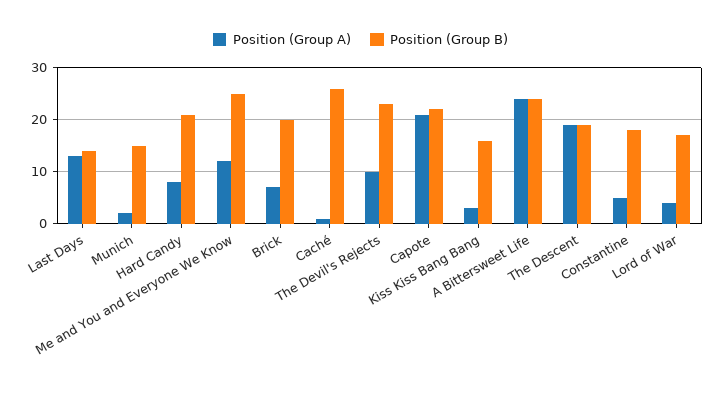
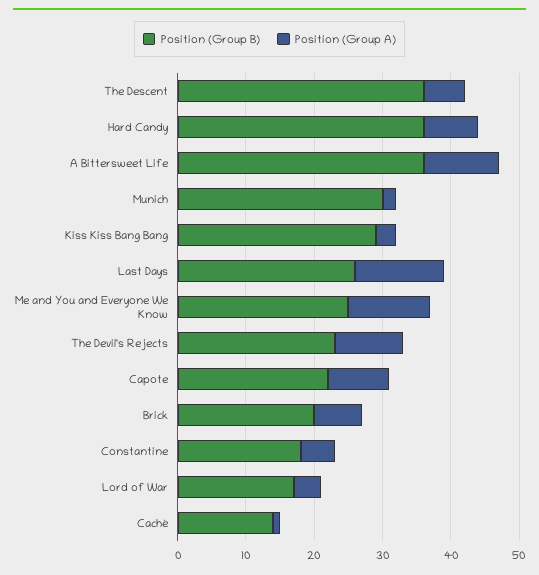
  {
    "Position (Group A)": {
      "Last Days": 15,
      "Munich": 0,
      "Hard Candy": 10,
      "Me and You and Everyone We Know": 10,
      "Brick": 5,
      "Caché": 0,
      "The Devil's Rejects": 10,
-     "Capote": 20,
+     "Capote": 10,
      "Kiss Kiss Bang Bang": 5,
-     "A Bittersweet Life": 25,
+     "A Bittersweet Life": 10,
-     "The Descent": 20,
+     "The Descent": 5,
      "Constantine": 5,
      "Lord of War": 5
    },
    "Position (Group B)": {
-     "Last Days": 15,
+     "Last Days": 25,
-     "Munich": 15,
+     "Munich": 30,
-     "Hard Candy": 20,
+     "Hard Candy": 35,
      "Me and You and Everyone We Know": 25,
      "Brick": 20,
-     "Caché": 25,
+     "Caché": 15,
      "The Devil's Rejects": 25,
      "Capote": 20,
-     "Kiss Kiss Bang Bang": 15,
+     "Kiss Kiss Bang Bang": 30,
-     "A Bittersweet Life": 25,
+     "A Bittersweet Life": 35,
-     "The Descent": 20,
+     "The Descent": 35,
      "Constantine": 20,
      "Lord of War": 15
    }
  }

